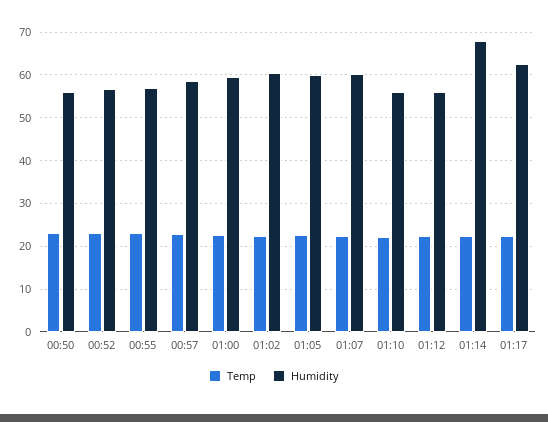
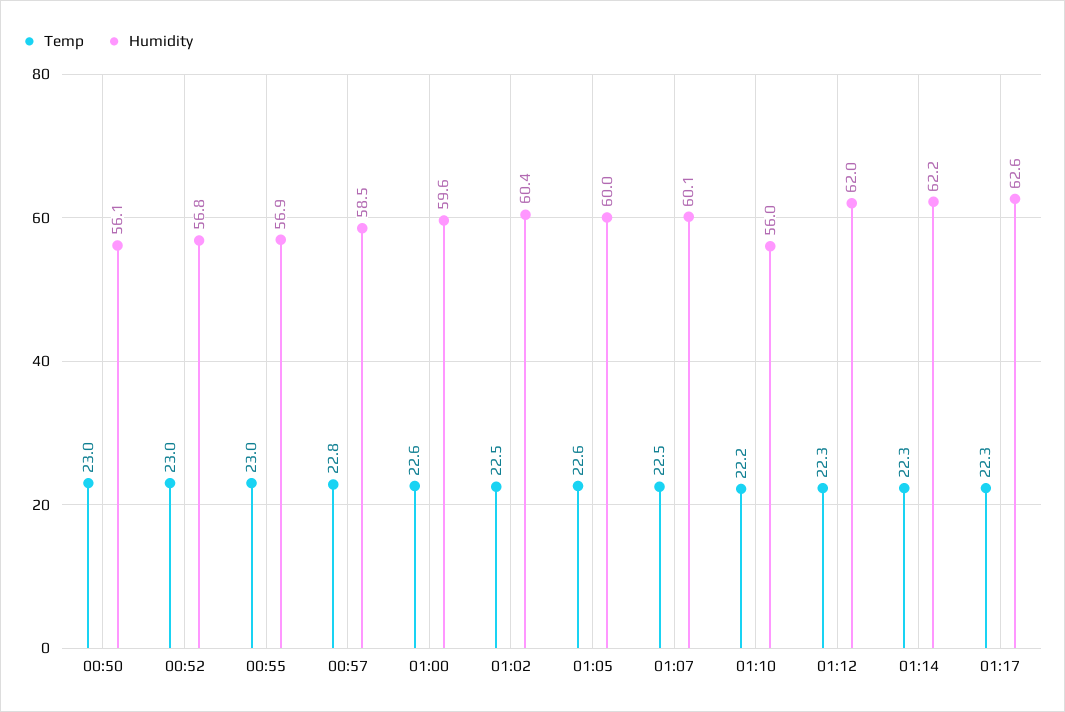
  {
    "Temp": {
      "00:50": 23,
      "00:52": 23,
      "00:55": 23,
      "00:57": 22.8,
      "01:00": 22.6,
      "01:02": 22.5,
      "01:05": 22.6,
      "01:07": 22.5,
      "01:10": 22.2,
      "01:12": 22.3,
      "01:14": 22.3,
      "01:17": 22.3
    },
    "Humidity": {
      "00:50": 56.1,
      "00:52": 56.8,
      "00:55": 56.9,
      "00:57": 58.5,
      "01:00": 59.6,
      "01:02": 60.4,
      "01:05": 60,
      "01:07": 60.1,
      "01:10": 56,
-     "01:12": 56,
+     "01:12": 62,
-     "01:14": 68,
+     "01:14": 62.2,
      "01:17": 62.6
    }
  }

